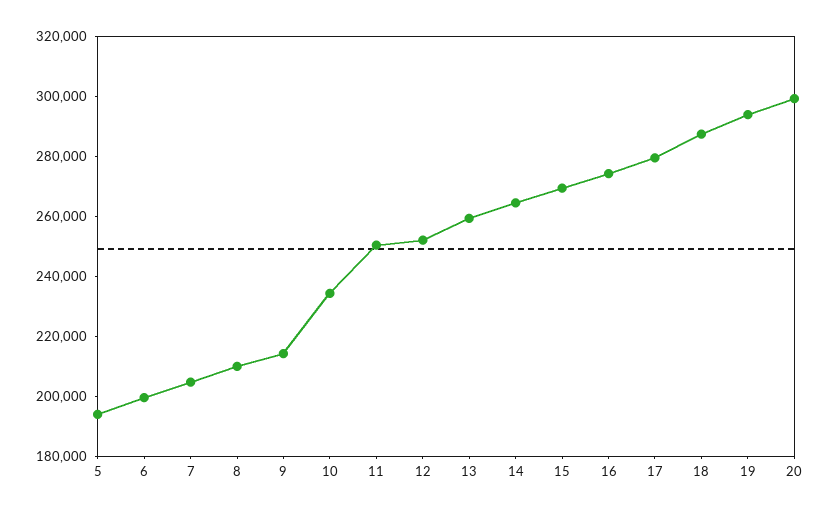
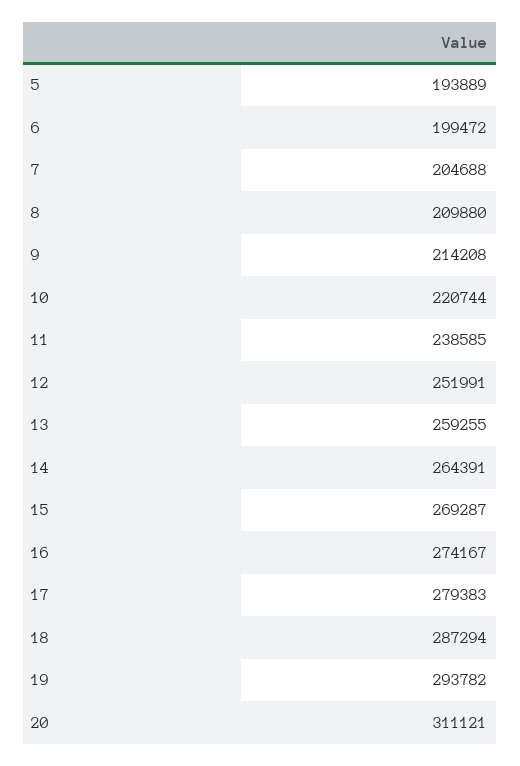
  {
    "5": 193889,
    "6": 199472,
    "7": 204688,
    "8": 209880,
    "9": 214208,
-   "10": 235000,
+   "10": 220744,
-   "11": 250000,
+   "11": 238585,
    "12": 251991,
    "13": 259255,
    "14": 264391,
    "15": 269287,
    "16": 274167,
    "17": 279383,
    "18": 287294,
    "19": 293782,
-   "20": 300000
+   "20": 311121
  }

